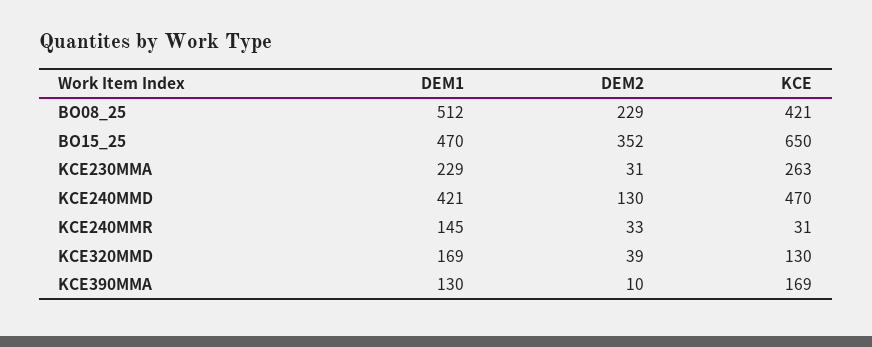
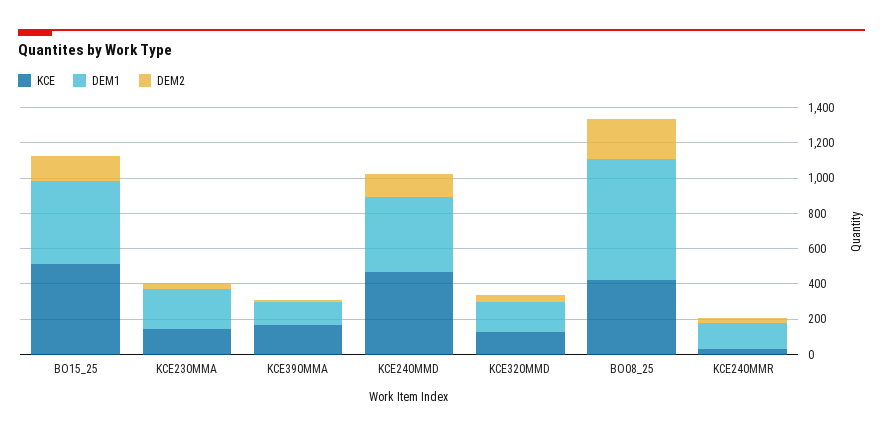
  {
    "DEM1": {
-     "BO08_25": 512,
+     "BO08_25": 700,
      "BO15_25": 470,
      "KCE230MMA": 229,
      "KCE240MMD": 421,
      "KCE240MMR": 145,
      "KCE320MMD": 169,
      "KCE390MMA": 130
    },
    "DEM2": {
      "BO08_25": 229,
-     "BO15_25": 352,
+     "BO15_25": 150,
      "KCE230MMA": 31,
      "KCE240MMD": 130,
      "KCE240MMR": 33,
      "KCE320MMD": 39,
      "KCE390MMA": 10
    },
    "KCE": {
      "BO08_25": 421,
-     "BO15_25": 650,
+     "BO15_25": 500,
-     "KCE230MMA": 263,
+     "KCE230MMA": 150,
      "KCE240MMD": 470,
      "KCE240MMR": 31,
      "KCE320MMD": 130,
      "KCE390MMA": 169
    }
  }

